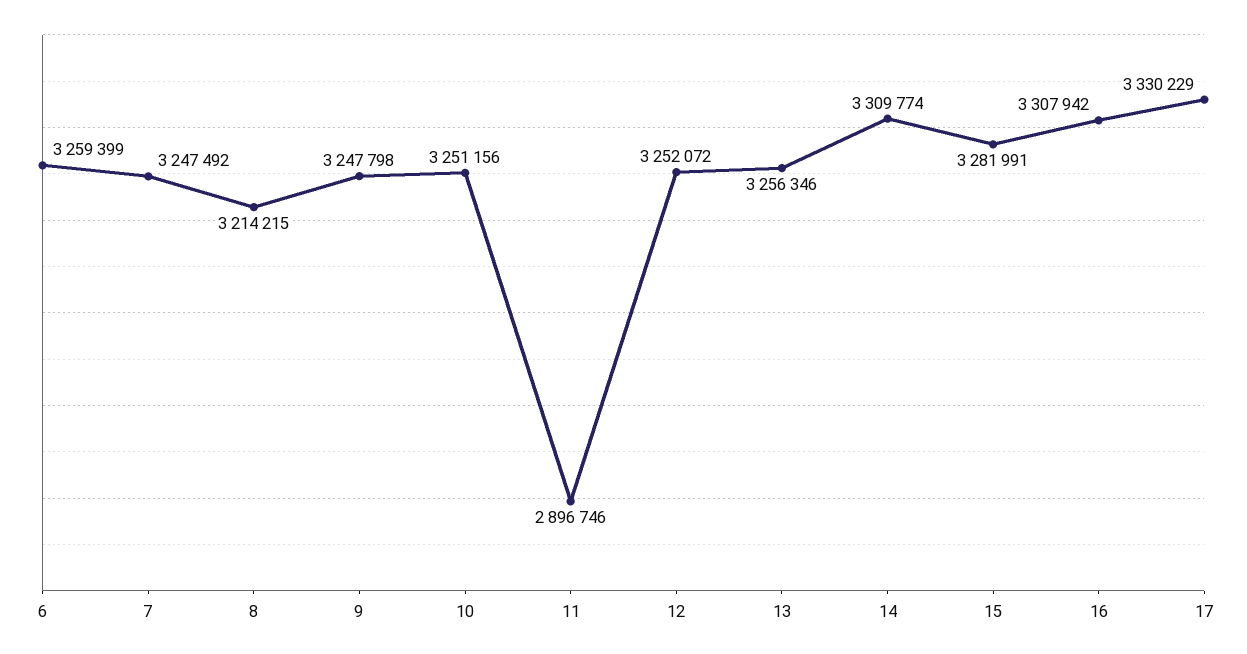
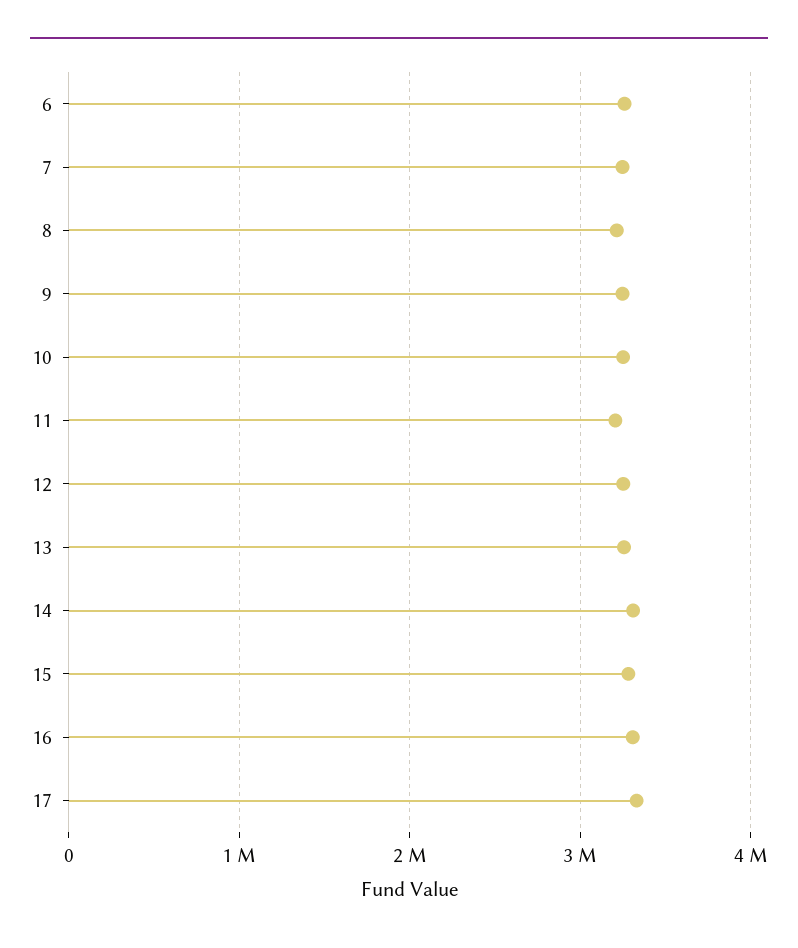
  {
    "6": 3259399,
    "7": 3247492,
    "8": 3214215,
    "9": 3247798,
    "10": 3251156,
-   "11": 2896746,
+   "11": 3200000,
    "12": 3252072,
    "13": 3256346,
    "14": 3309774,
    "15": 3281991,
    "16": 3307942,
    "17": 3330229
  }

